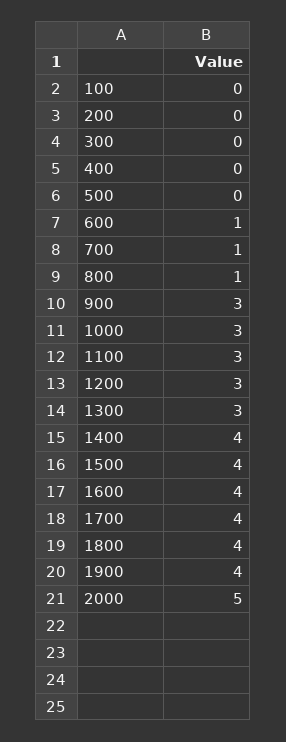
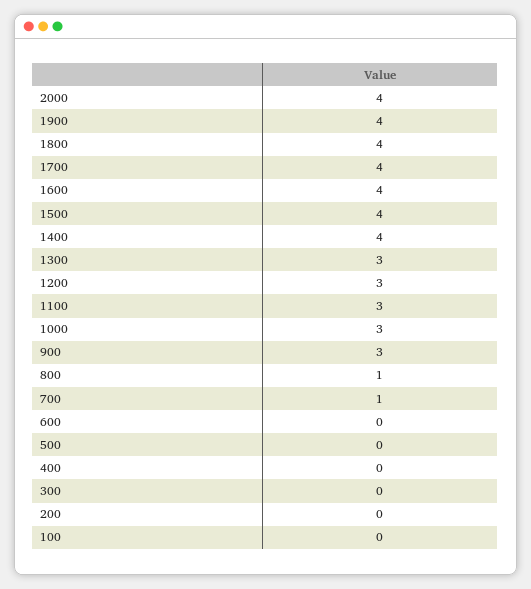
  {
    "100": 0,
    "200": 0,
    "300": 0,
    "400": 0,
    "500": 0,
-   "600": 1,
+   "600": 0,
    "700": 1,
    "800": 1,
    "900": 3,
    "1000": 3,
    "1100": 3,
    "1200": 3,
    "1300": 3,
    "1400": 4,
    "1500": 4,
    "1600": 4,
    "1700": 4,
    "1800": 4,
    "1900": 4,
-   "2000": 5
+   "2000": 4
  }

